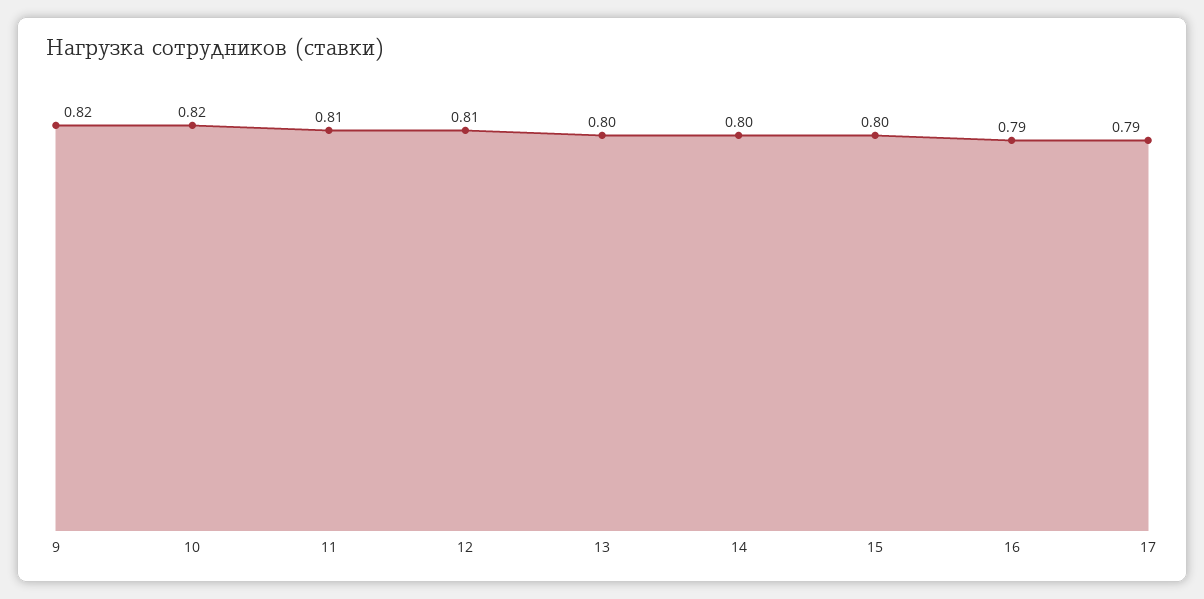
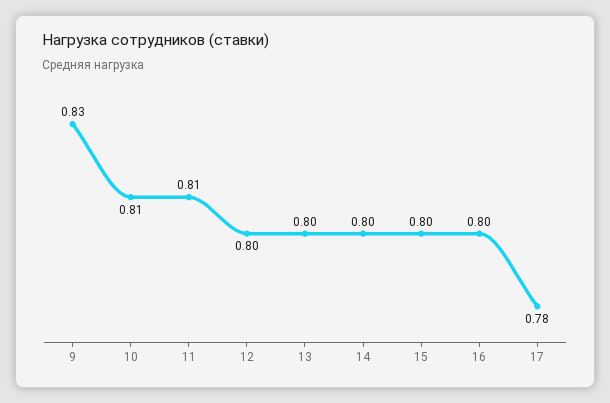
  {
-   "9": 0.82,
+   "9": 0.83,
-   "10": 0.82,
+   "10": 0.81,
    "11": 0.81,
-   "12": 0.81,
+   "12": 0.8,
    "13": 0.8,
    "14": 0.8,
    "15": 0.8,
-   "16": 0.79,
+   "16": 0.8,
-   "17": 0.79
+   "17": 0.78
  }

